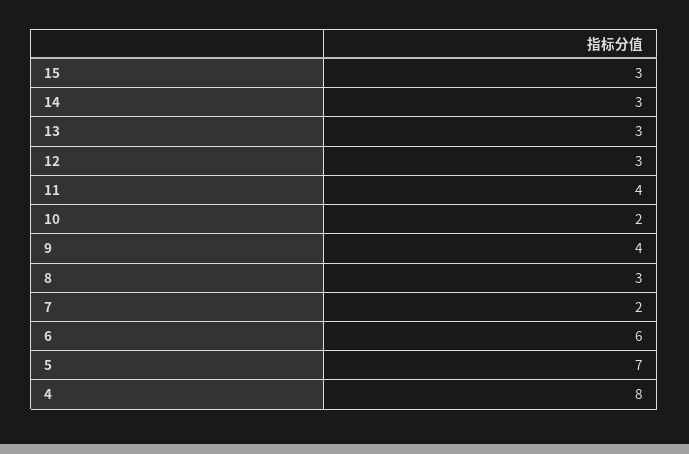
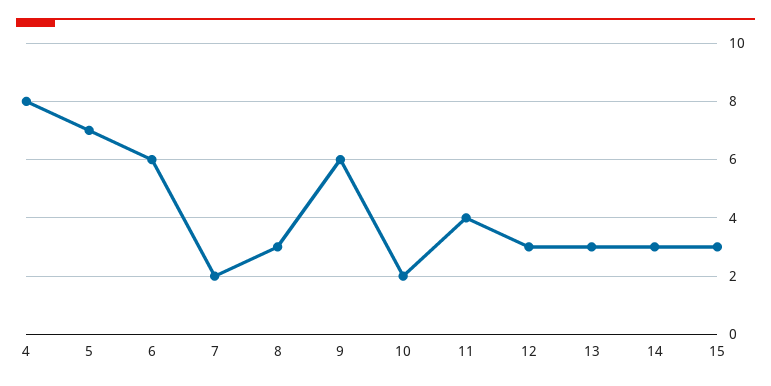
  {
    "15": 3,
    "14": 3,
    "13": 3,
    "12": 3,
    "11": 4,
    "10": 2,
-   "9": 4,
+   "9": 6,
    "8": 3,
    "7": 2,
    "6": 6,
    "5": 7,
    "4": 8
  }

